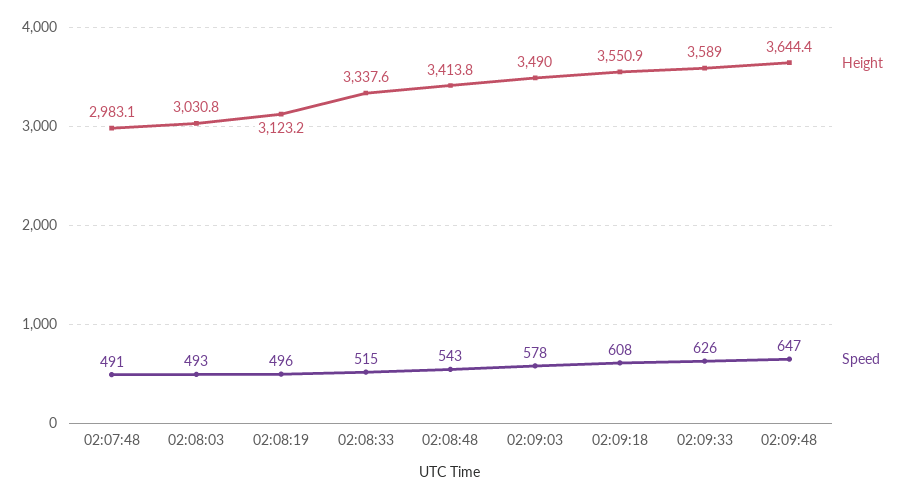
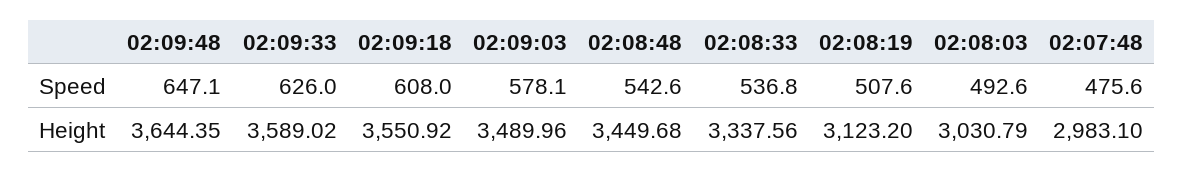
  {
    "Height": {
      "02:07:48": 2983.1,
      "02:08:03": 3030.79,
      "02:08:19": 3123.2,
      "02:08:33": 3337.56,
-     "02:08:48": 3413.8,
+     "02:08:48": 3449.68,
      "02:09:03": 3489.96,
      "02:09:18": 3550.92,
      "02:09:33": 3589.02,
      "02:09:48": 3644.35
    },
    "Speed": {
-     "02:07:48": 491,
+     "02:07:48": 475.6,
      "02:08:03": 492.6,
-     "02:08:19": 496,
+     "02:08:19": 507.6,
-     "02:08:33": 515,
+     "02:08:33": 536.8,
      "02:08:48": 542.6,
      "02:09:03": 578.1,
      "02:09:18": 608,
      "02:09:33": 626,
      "02:09:48": 647.1
    }
  }

